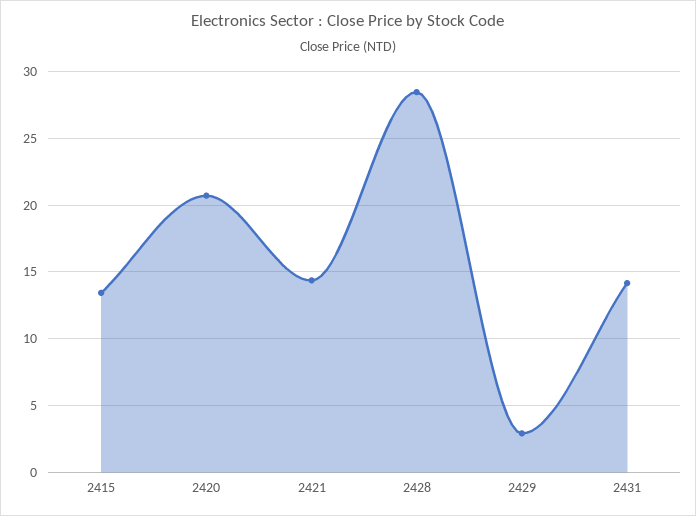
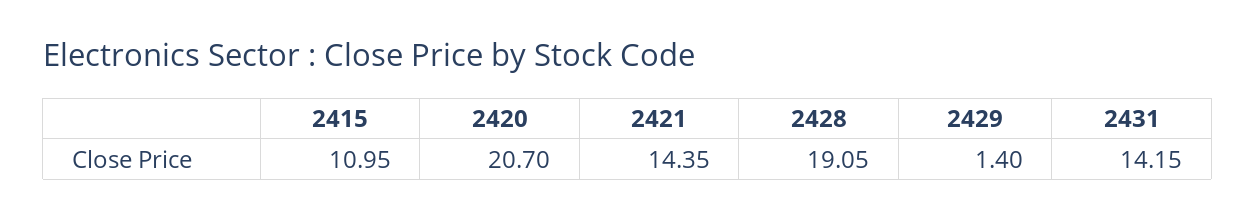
  {
-   "2415": 13.5,
+   "2415": 10.95,
    "2420": 20.7,
    "2421": 14.35,
-   "2428": 28.5,
+   "2428": 19.05,
-   "2429": 3,
+   "2429": 1.4,
    "2431": 14.15
  }

